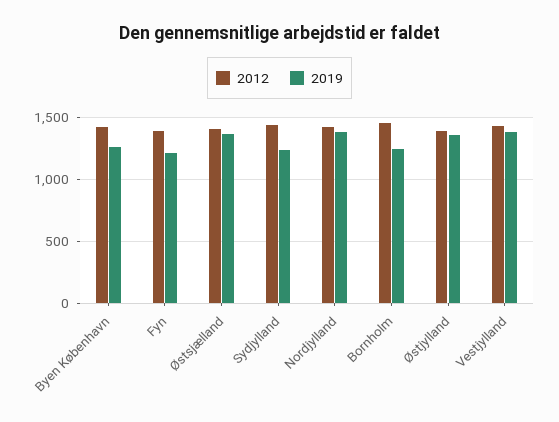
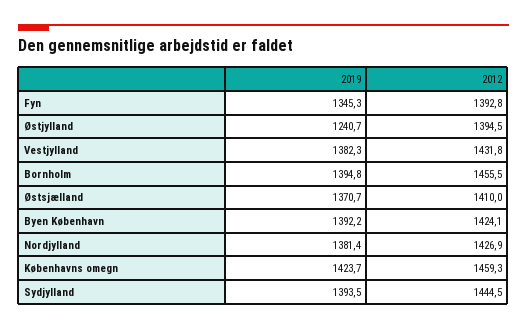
  {
    "2012": {
      "Byen København": 1424.1,
      "Fyn": 1392.8,
      "Østsjælland": 1410,
      "Sydjylland": 1444.5,
      "Nordjylland": 1426.9,
      "Bornholm": 1455.5,
      "Østjylland": 1394.5,
-     "Vestjylland": 1431.8
+     "Vestjylland": 1431.8,
+     "Københavns omegn": 1459.3
    },
    "2019": {
-     "Byen København": 1250,
+     "Byen København": 1392.2,
-     "Fyn": 1200,
+     "Fyn": 1345.3,
      "Østsjælland": 1370.7,
-     "Sydjylland": 1250,
+     "Sydjylland": 1393.5,
      "Nordjylland": 1381.4,
-     "Bornholm": 1250,
+     "Bornholm": 1394.8,
-     "Østjylland": 1350,
+     "Østjylland": 1240.7,
-     "Vestjylland": 1382.3
+     "Vestjylland": 1382.3,
+     "Københavns omegn": 1423.7
    }
  }

